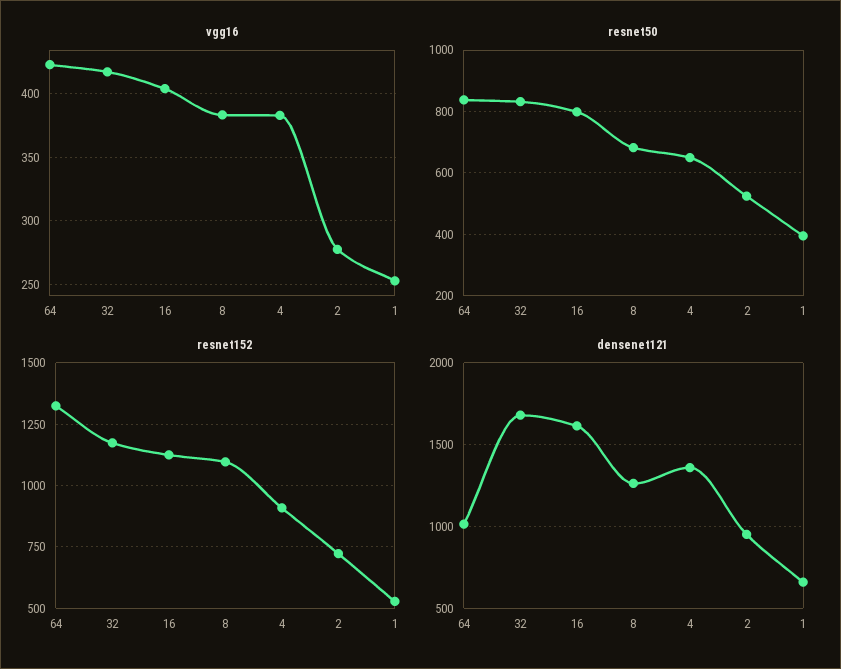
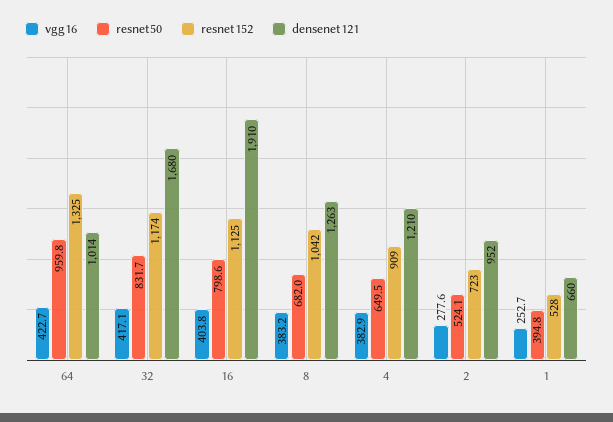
  {
    "vgg16": {
      "64": 422.7,
      "32": 417.1,
      "16": 403.8,
      "8": 383.2,
      "4": 382.9,
      "2": 277.6,
      "1": 252.7
    },
    "resnet50": {
-     "64": 840,
+     "64": 959.8,
      "32": 831.7,
      "16": 798.6,
      "8": 682,
      "4": 649.5,
      "2": 524.1,
      "1": 394.8
    },
    "resnet152": {
      "64": 1325,
      "32": 1174,
      "16": 1125,
-     "8": 1100,
+     "8": 1042,
      "4": 909,
      "2": 723,
      "1": 528
    },
    "densenet121": {
      "64": 1014,
      "32": 1680,
-     "16": 1600,
+     "16": 1910,
      "8": 1263,
-     "4": 1350,
+     "4": 1210,
      "2": 952,
      "1": 660
    }
  }

